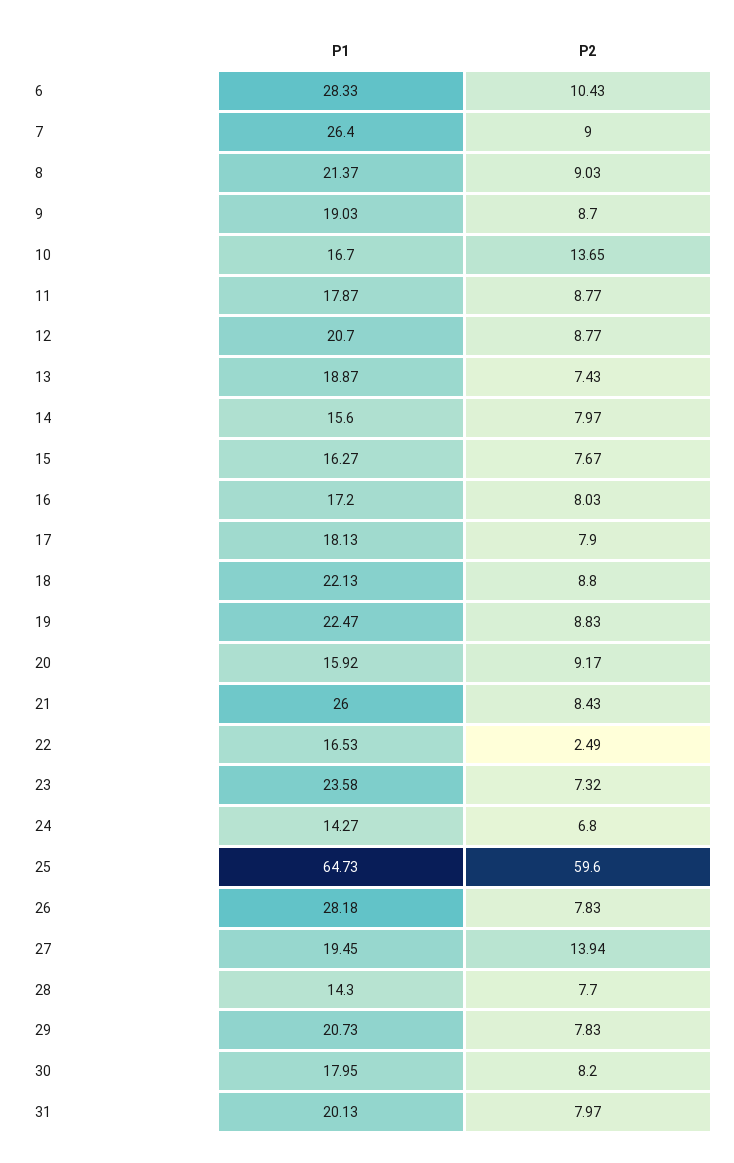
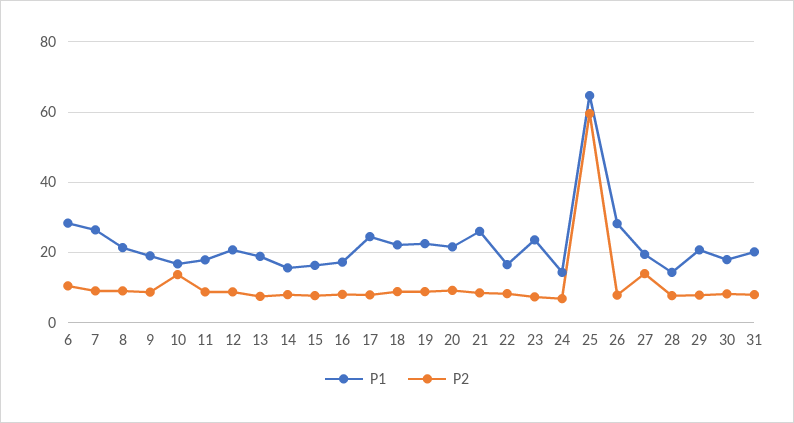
  {
    "P1": {
      "6": 28.33,
      "7": 26.4,
      "8": 21.37,
      "9": 19.03,
      "10": 16.7,
      "11": 17.87,
      "12": 20.7,
      "13": 18.87,
      "14": 15.6,
      "15": 16.27,
      "16": 17.2,
-     "17": 18.13,
+     "17": 24,
      "18": 22.13,
      "19": 22.47,
-     "20": 15.92,
+     "20": 22,
      "21": 26,
      "22": 16.53,
      "23": 23.58,
      "24": 14.27,
      "25": 64.73,
      "26": 28.18,
      "27": 19.45,
      "28": 14.3,
      "29": 20.73,
      "30": 17.95,
      "31": 20.13
    },
    "P2": {
      "6": 10.43,
      "7": 9,
      "8": 9.03,
      "9": 8.7,
      "10": 13.65,
      "11": 8.77,
      "12": 8.77,
      "13": 7.43,
      "14": 7.97,
      "15": 7.67,
      "16": 8.03,
      "17": 7.9,
      "18": 8.8,
      "19": 8.83,
      "20": 9.17,
      "21": 8.43,
-     "22": 2.49,
+     "22": 8,
      "23": 7.32,
      "24": 6.8,
      "25": 59.6,
      "26": 7.83,
      "27": 13.94,
      "28": 7.7,
      "29": 7.83,
      "30": 8.2,
      "31": 7.97
    }
  }

